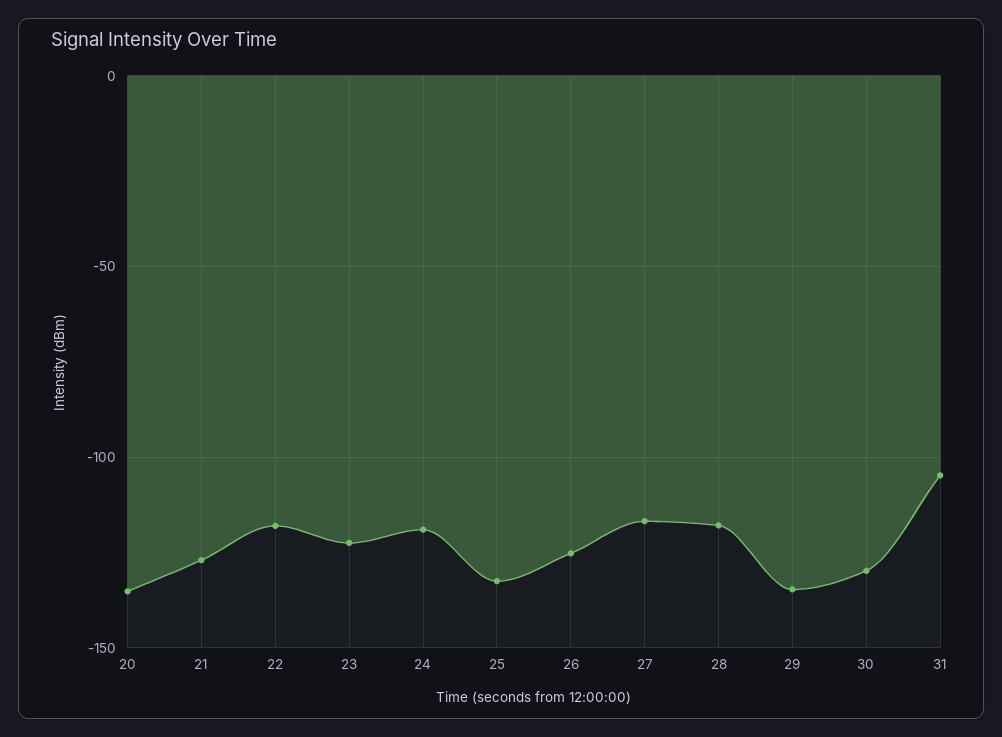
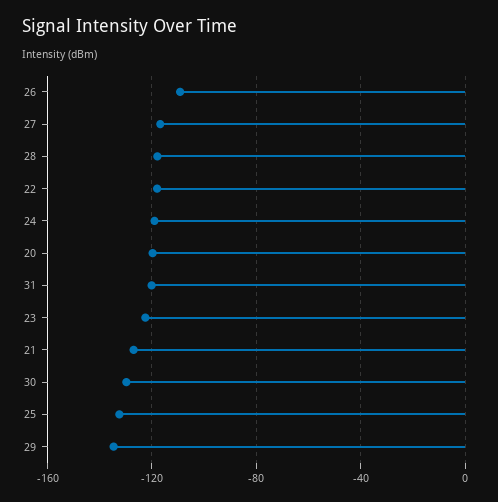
  {
-   "20": -135,
+   "20": -120,
    "21": -125,
    "22": -120,
    "23": -125,
    "24": -120,
    "25": -135,
-   "26": -125,
+   "26": -110,
    "27": -115,
    "28": -120,
    "29": -135,
    "30": -130,
-   "31": -105
+   "31": -120
  }

